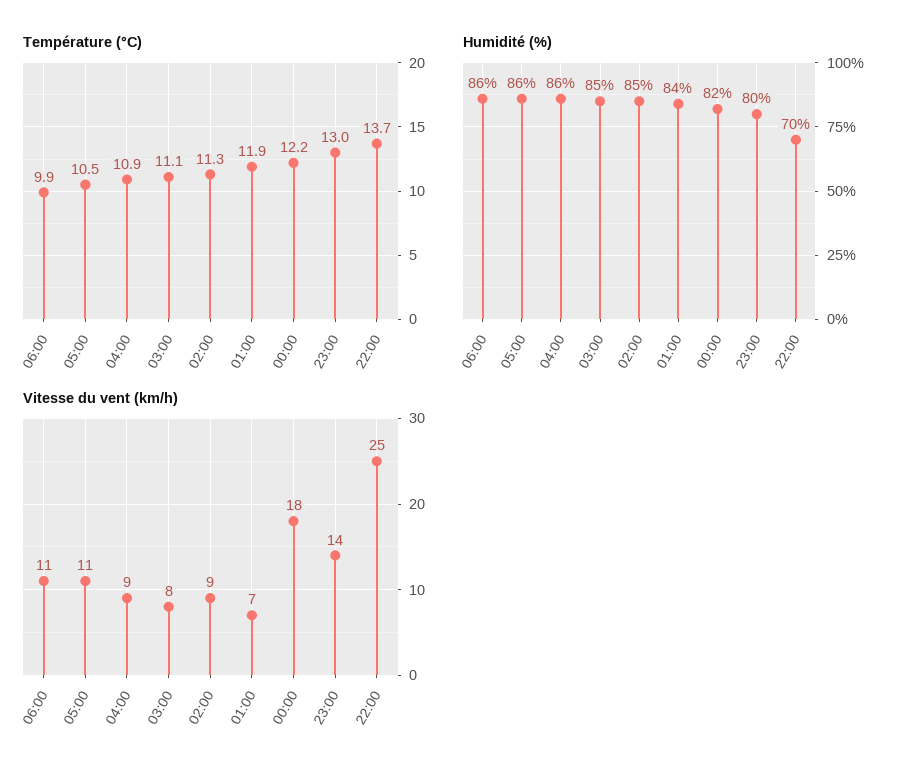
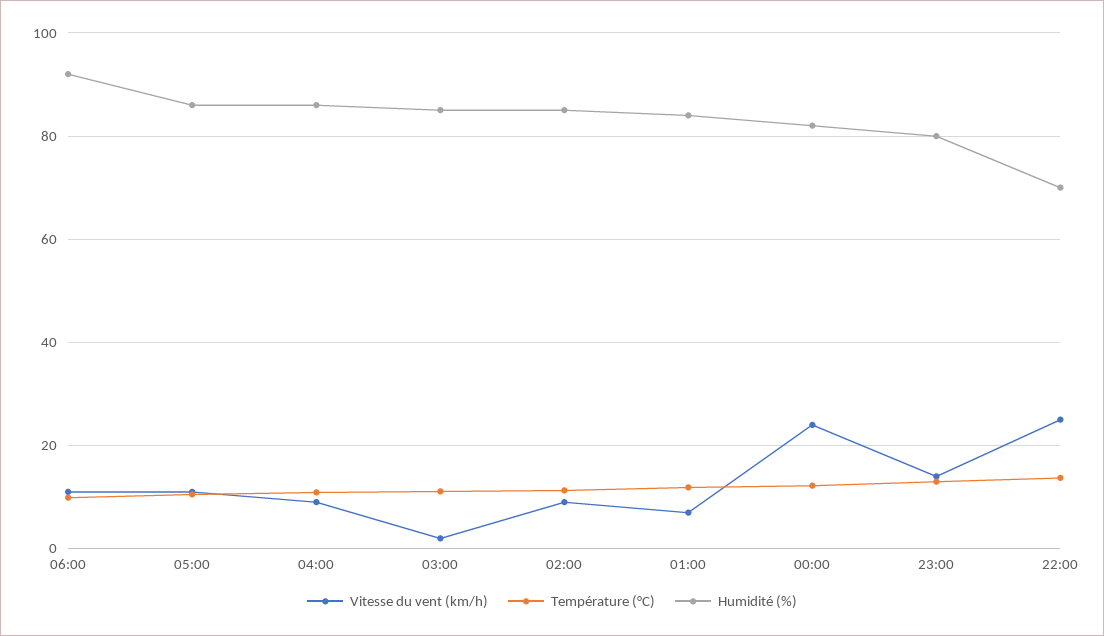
  {
    "Température (°C)": {
      "06:00": 9.9,
      "05:00": 10.5,
      "04:00": 10.9,
      "03:00": 11.1,
      "02:00": 11.3,
      "01:00": 11.9,
      "00:00": 12.2,
      "23:00": 13,
      "22:00": 13.7
    },
    "Humidité (%)": {
-     "06:00": 86,
+     "06:00": 92,
      "05:00": 86,
      "04:00": 86,
      "03:00": 85,
      "02:00": 85,
      "01:00": 84,
      "00:00": 82,
      "23:00": 80,
      "22:00": 70
    },
    "Vitesse du vent (km/h)": {
      "06:00": 11,
      "05:00": 11,
      "04:00": 9,
-     "03:00": 8,
+     "03:00": 2,
      "02:00": 9,
      "01:00": 7,
-     "00:00": 18,
+     "00:00": 24,
      "23:00": 14,
      "22:00": 25
    }
  }

